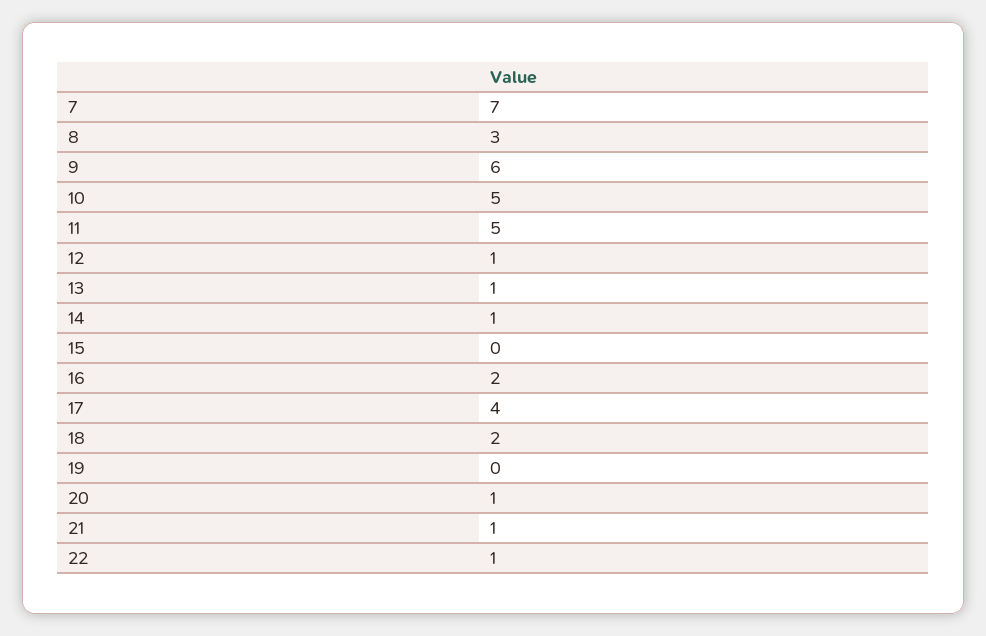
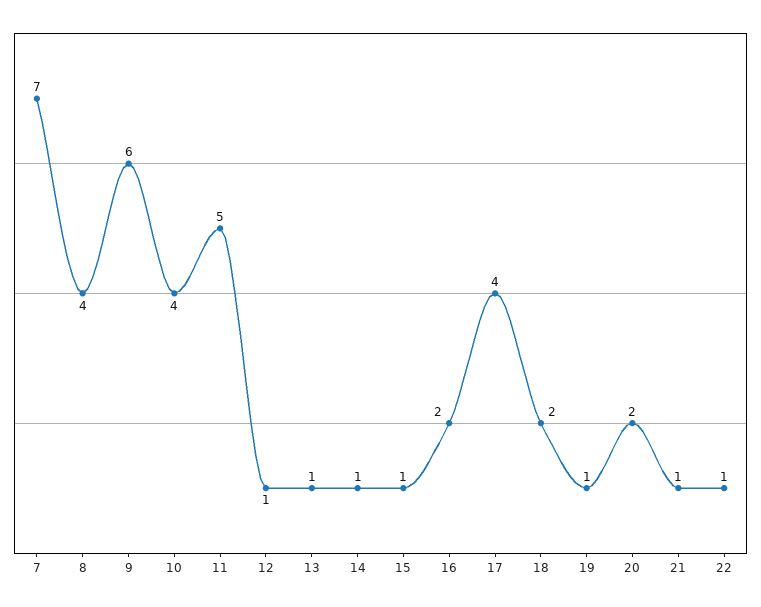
  {
    "7": 7,
-   "8": 3,
+   "8": 4,
    "9": 6,
-   "10": 5,
+   "10": 4,
    "11": 5,
    "12": 1,
    "13": 1,
    "14": 1,
-   "15": 0,
+   "15": 1,
    "16": 2,
    "17": 4,
    "18": 2,
-   "19": 0,
+   "19": 1,
-   "20": 1,
+   "20": 2,
    "21": 1,
    "22": 1
  }

